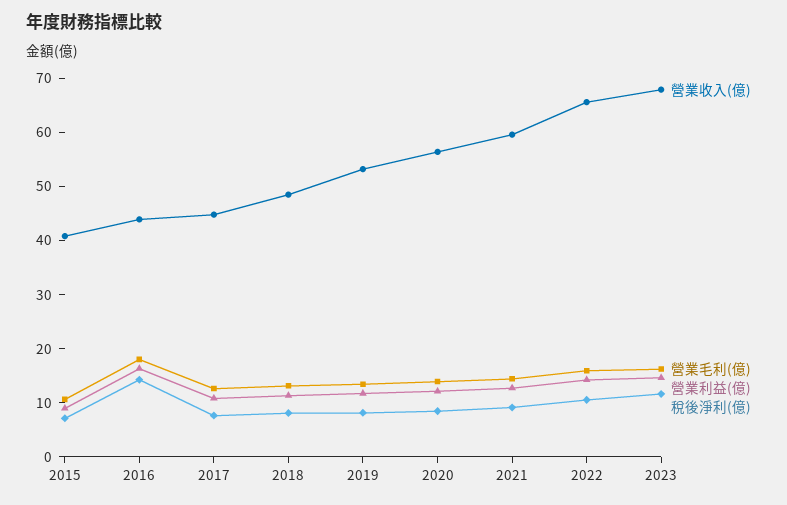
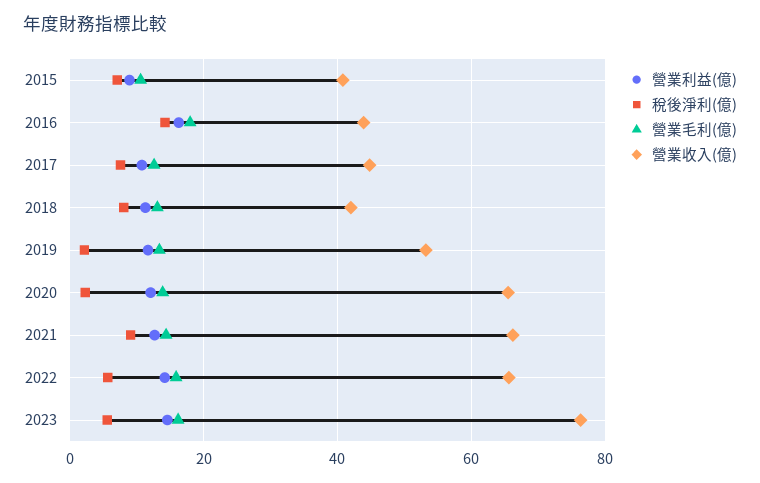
  {
    "營業收入(億)": {
      "2015": 40,
      "2016": 44,
      "2017": 44,
-     "2018": 48,
+     "2018": 42,
      "2019": 54,
-     "2020": 56,
+     "2020": 66,
-     "2021": 60,
+     "2021": 66,
      "2022": 66,
-     "2023": 68
+     "2023": 76
    },
    "營業毛利(億)": {
      "2015": 10,
      "2016": 18,
      "2017": 12,
      "2018": 14,
      "2019": 14,
      "2020": 14,
      "2021": 14,
      "2022": 16,
      "2023": 16
    },
    "營業利益(億)": {
      "2015": 8,
      "2016": 16,
      "2017": 10,
      "2018": 12,
      "2019": 12,
      "2020": 12,
      "2021": 12,
      "2022": 14,
      "2023": 14
    },
    "稅後淨利(億)": {
      "2015": 8,
      "2016": 14,
      "2017": 8,
      "2018": 8,
-     "2019": 8,
+     "2019": 2,
-     "2020": 8,
+     "2020": 2,
      "2021": 10,
-     "2022": 10,
+     "2022": 6,
-     "2023": 12
+     "2023": 6
    }
  }

